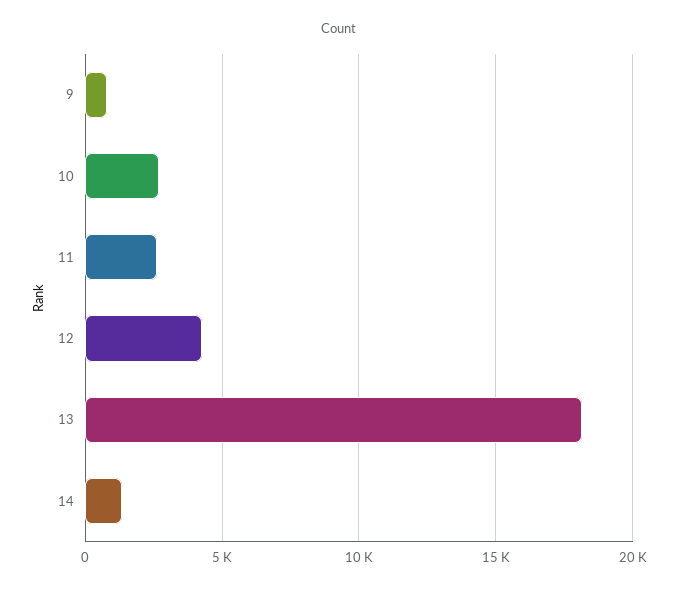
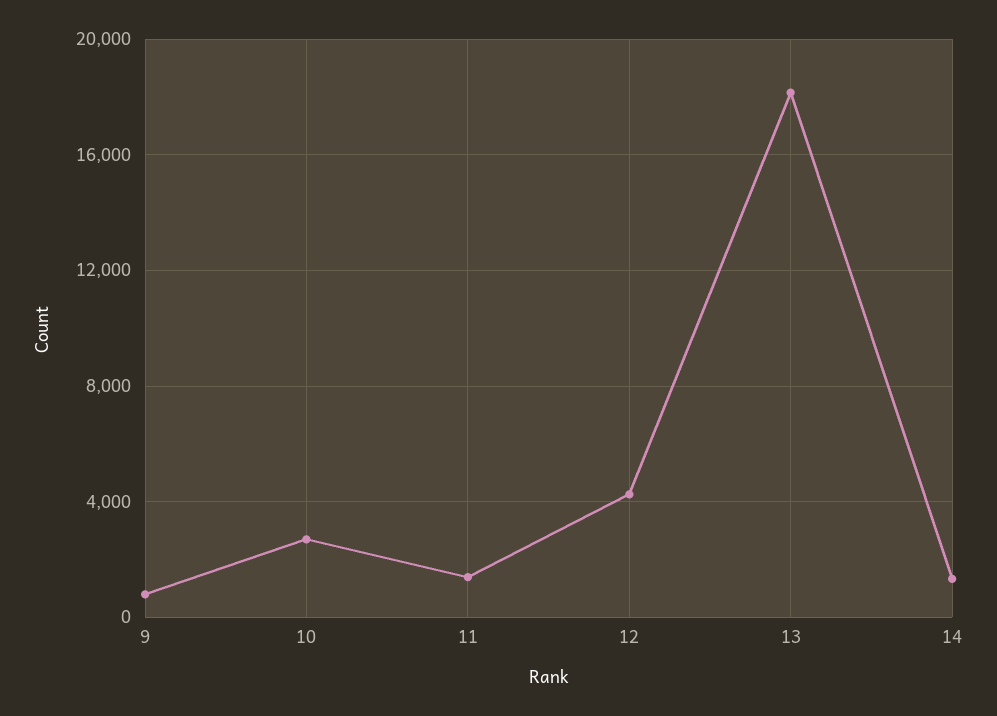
  {
    "9": 1000,
    "10": 2500,
-   "11": 2500,
+   "11": 1500,
    "12": 4500,
    "13": 18000,
    "14": 1500
  }

